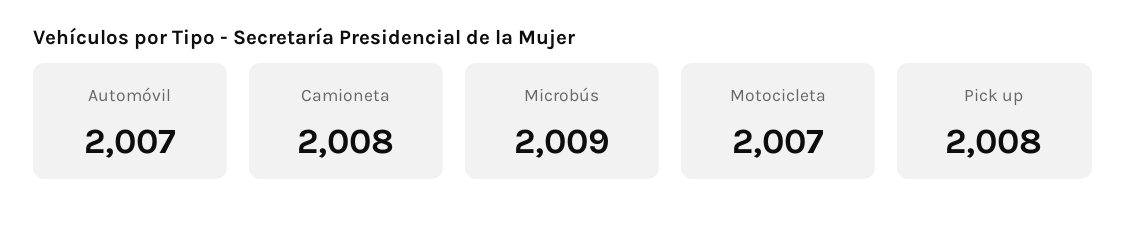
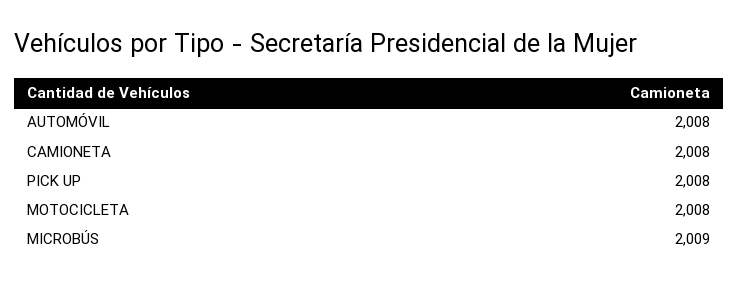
  {
-   "Automóvil": 2007,
+   "Automóvil": 2008,
    "Camioneta": 2008,
    "Microbús": 2009,
-   "Motocicleta": 2007,
+   "Motocicleta": 2008,
    "Pick up": 2008
  }

